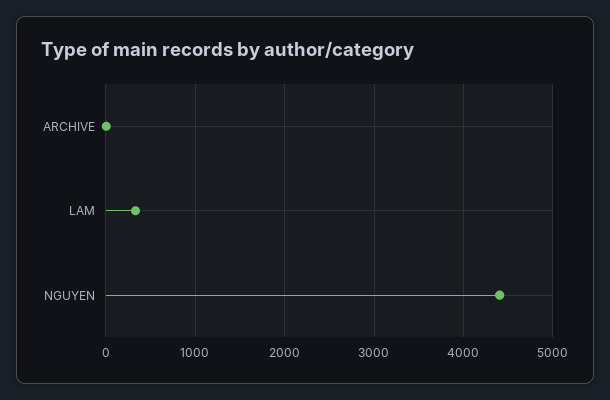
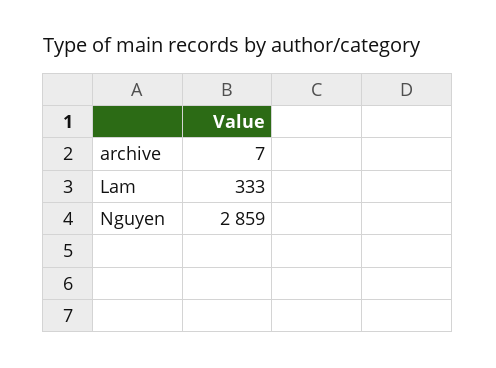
  {
    "ARCHIVE": 7,
    "LAM": 333,
-   "NGUYEN": 4400
+   "NGUYEN": 2859
  }

